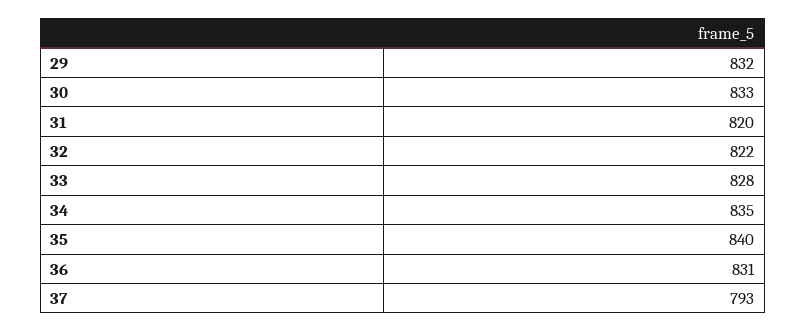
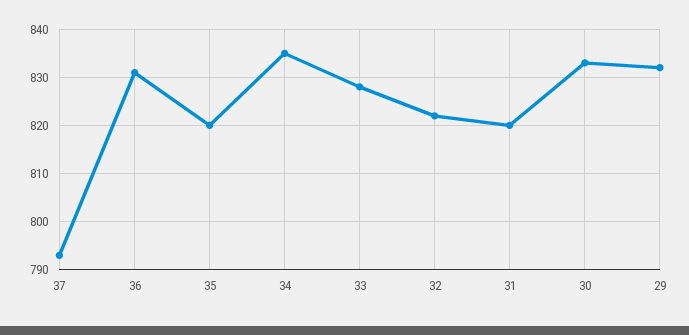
  {
    "29": 832,
    "30": 833,
    "31": 820,
    "32": 822,
    "33": 828,
    "34": 835,
-   "35": 840,
+   "35": 820,
    "36": 831,
    "37": 793
  }

